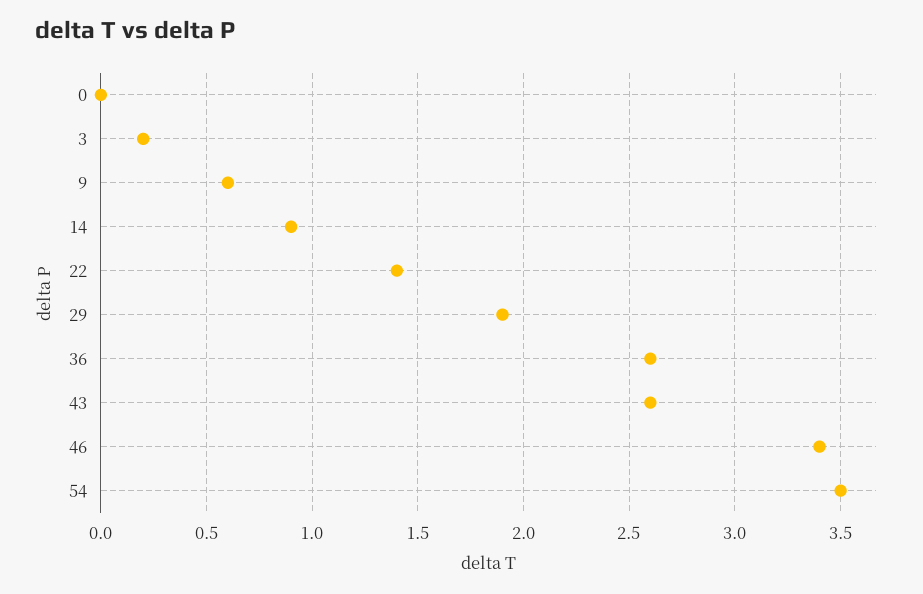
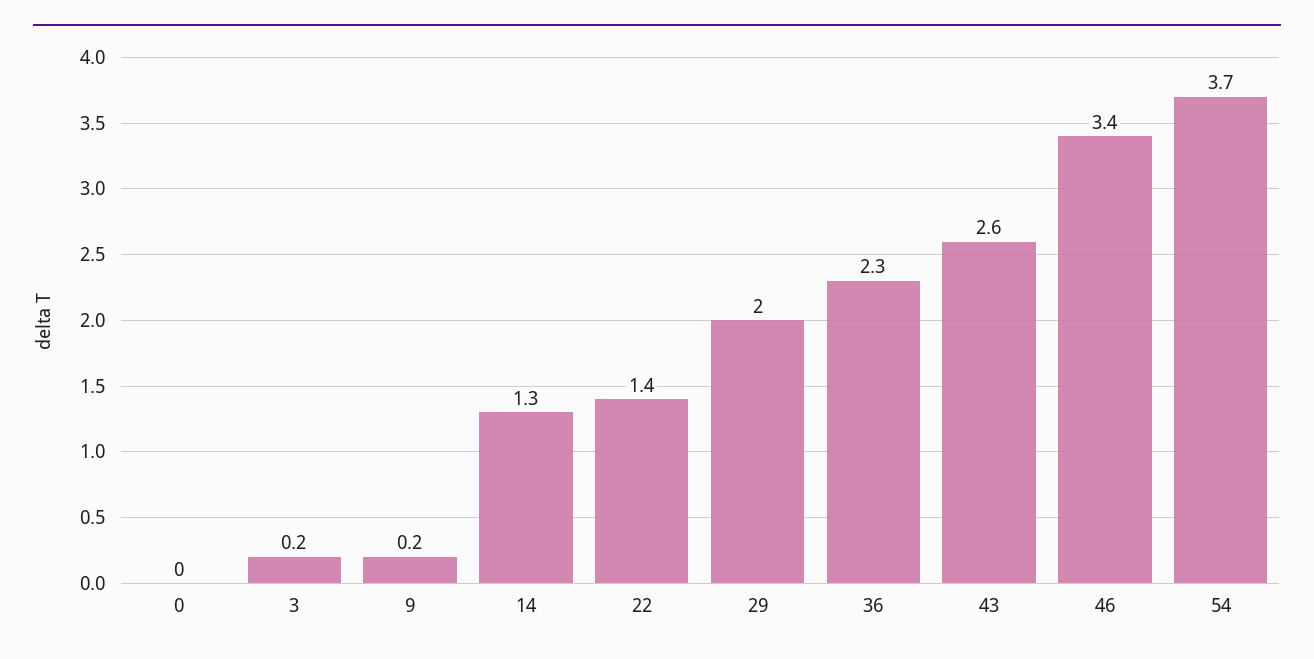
  {
    "0": 0,
    "3": 0.2,
-   "9": 0.6,
+   "9": 0.2,
-   "14": 0.9,
+   "14": 1.3,
    "22": 1.4,
-   "29": 1.9,
+   "29": 2,
-   "36": 2.6,
+   "36": 2.3,
    "43": 2.6,
    "46": 3.4,
-   "54": 3.5
+   "54": 3.7
  }

